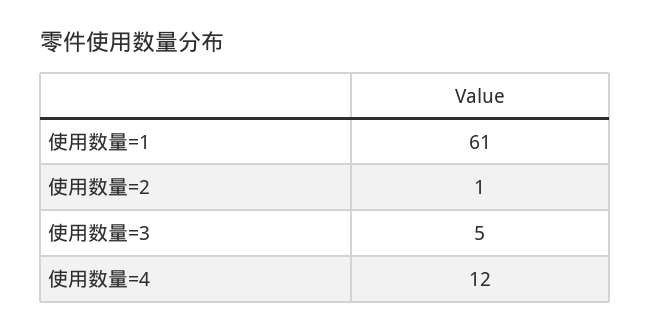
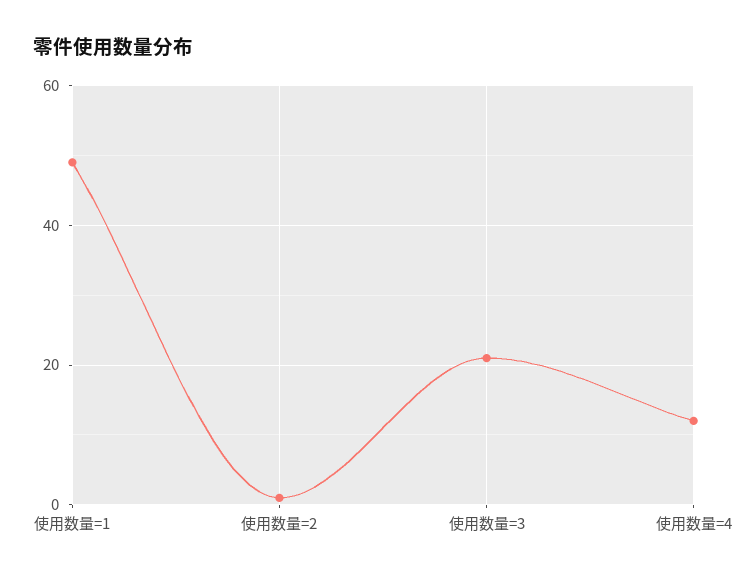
  {
-   "使用数量=1": 61,
+   "使用数量=1": 50,
    "使用数量=2": 1,
-   "使用数量=3": 5,
+   "使用数量=3": 20,
    "使用数量=4": 12
  }

